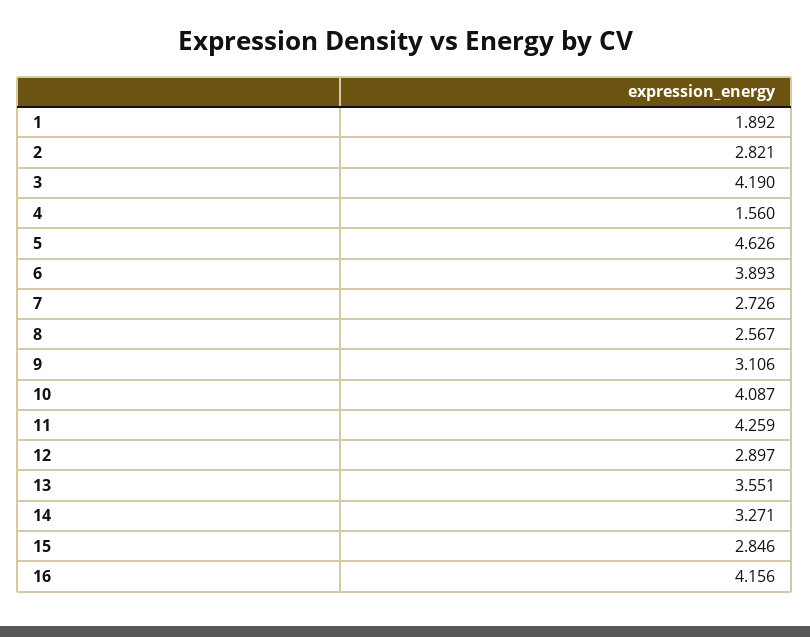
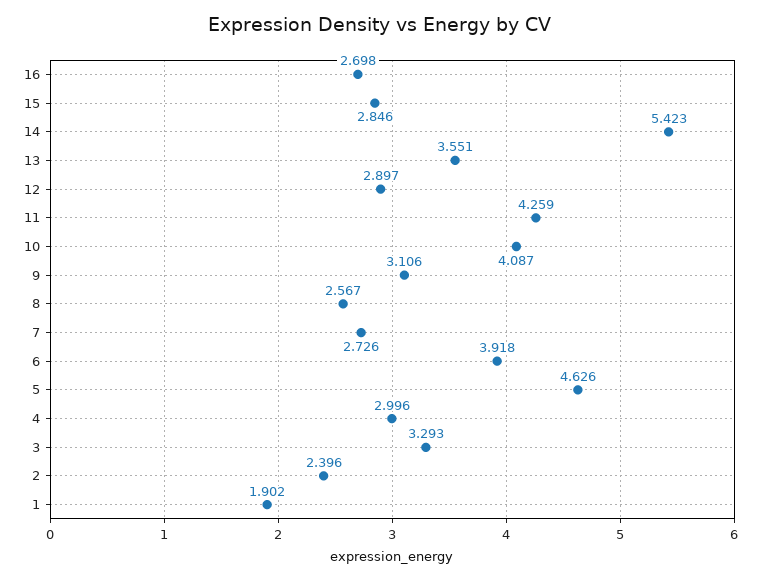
  {
-   "1": 1.892,
+   "1": 1.902,
-   "2": 2.821,
+   "2": 2.396,
-   "3": 4.19,
+   "3": 3.293,
-   "4": 1.56,
+   "4": 2.996,
    "5": 4.626,
-   "6": 3.893,
+   "6": 3.918,
    "7": 2.726,
    "8": 2.567,
    "9": 3.106,
    "10": 4.087,
    "11": 4.259,
    "12": 2.897,
    "13": 3.551,
-   "14": 3.271,
+   "14": 5.423,
    "15": 2.846,
-   "16": 4.156
+   "16": 2.698
  }

